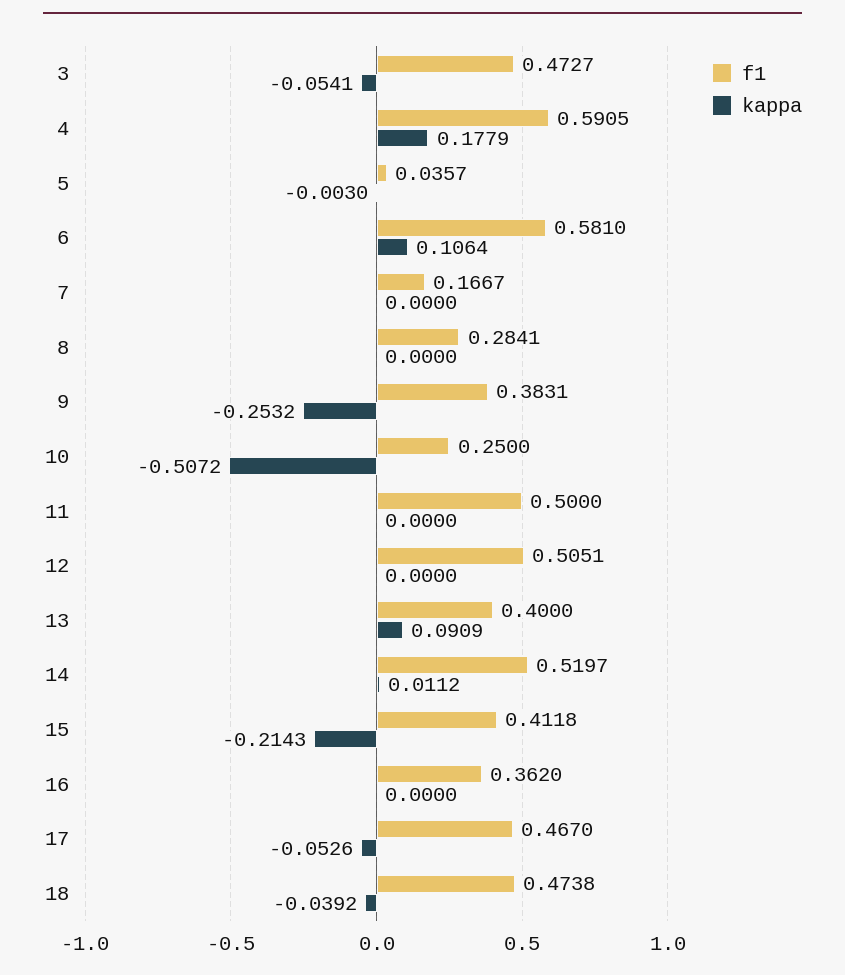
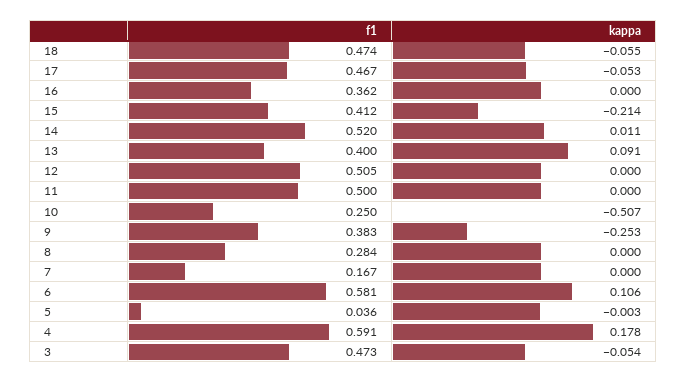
  {
    "f1": {
      "3": 0.4727,
      "4": 0.5905,
      "5": 0.0357,
      "6": 0.581,
      "7": 0.1667,
      "8": 0.2841,
      "9": 0.3831,
      "10": 0.25,
      "11": 0.5,
      "12": 0.5051,
      "13": 0.4,
      "14": 0.5197,
      "15": 0.4118,
      "16": 0.362,
      "17": 0.467,
      "18": 0.4738
    },
    "kappa": {
      "3": -0.0541,
      "4": 0.1779,
      "5": -0.003,
      "6": 0.1064,
      "7": 0,
      "8": 0,
      "9": -0.2532,
      "10": -0.5072,
      "11": 0,
      "12": 0,
      "13": 0.0909,
      "14": 0.0112,
      "15": -0.2143,
      "16": 0,
      "17": -0.0526,
-     "18": -0.0392
+     "18": -0.055
    }
  }

